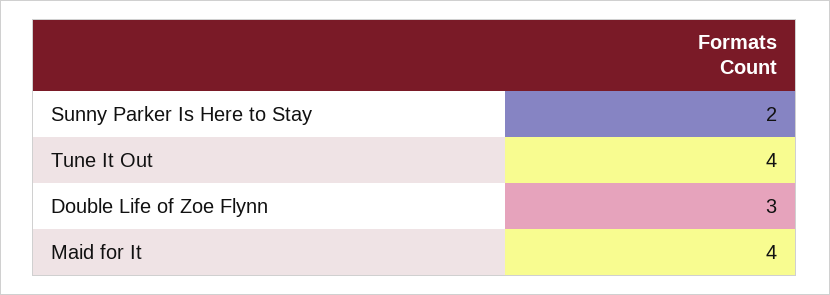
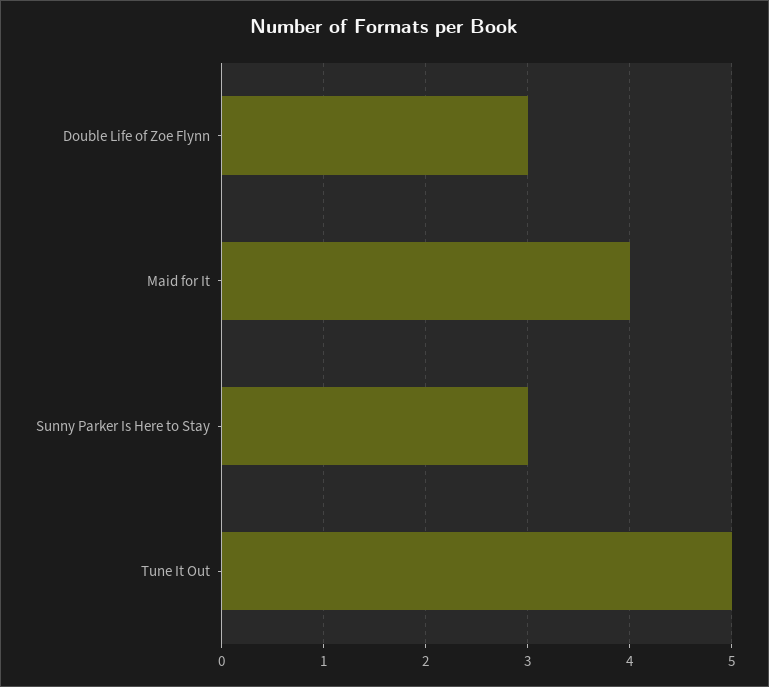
  {
-   "Sunny Parker Is Here to Stay": 2,
+   "Sunny Parker Is Here to Stay": 3,
-   "Tune It Out": 4,
+   "Tune It Out": 5,
    "Double Life of Zoe Flynn": 3,
    "Maid for It": 4
  }

